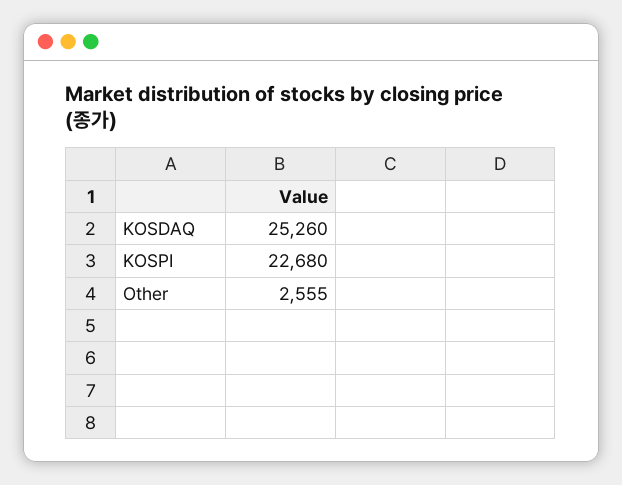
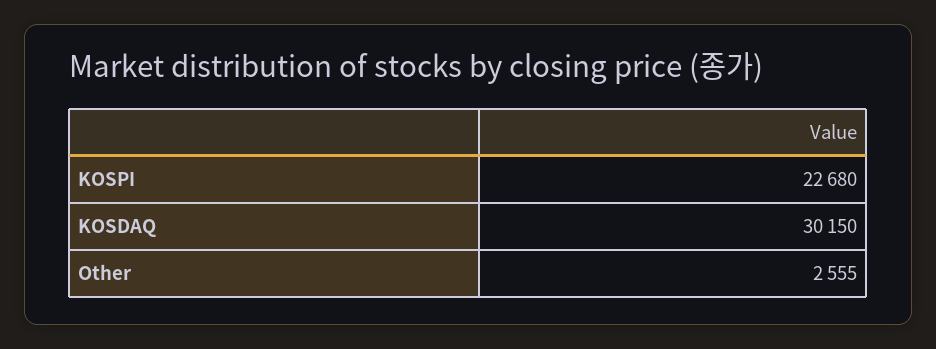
  {
-   "KOSDAQ": 25260,
+   "KOSDAQ": 30150,
    "KOSPI": 22680,
    "Other": 2555
  }

